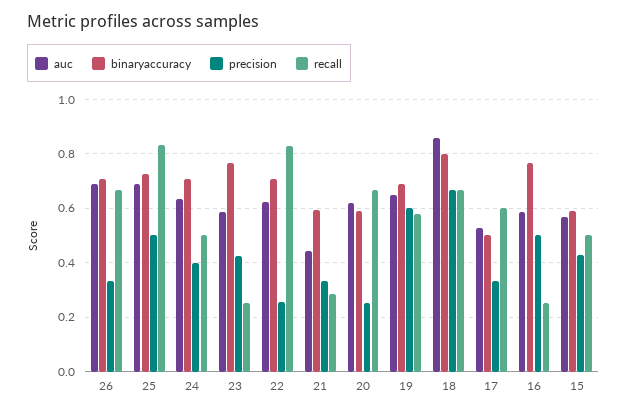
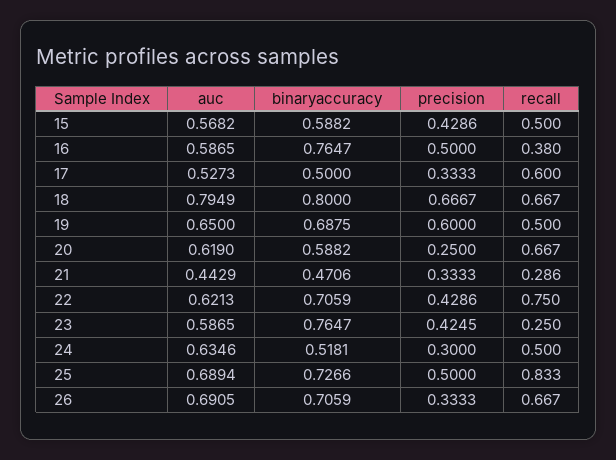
  {
    "auc": {
      "26": 0.6905,
      "25": 0.6894,
      "24": 0.6346,
      "23": 0.5865,
      "22": 0.6213,
      "21": 0.4429,
      "20": 0.619,
      "19": 0.65,
-     "18": 0.85,
+     "18": 0.7949,
      "17": 0.5273,
      "16": 0.5865,
      "15": 0.5682
    },
    "binaryaccuracy": {
      "26": 0.7059,
      "25": 0.7266,
-     "24": 0.7,
+     "24": 0.5181,
      "23": 0.7647,
      "22": 0.7059,
-     "21": 0.6,
+     "21": 0.4706,
      "20": 0.5882,
      "19": 0.6875,
      "18": 0.8,
      "17": 0.5,
      "16": 0.7647,
      "15": 0.5882
    },
    "precision": {
      "26": 0.3333,
      "25": 0.5,
-     "24": 0.4,
+     "24": 0.3,
      "23": 0.4245,
-     "22": 0.25,
+     "22": 0.4286,
      "21": 0.3333,
      "20": 0.25,
      "19": 0.6,
      "18": 0.6667,
      "17": 0.3333,
      "16": 0.5,
      "15": 0.4286
    },
    "recall": {
      "26": 0.667,
      "25": 0.833,
      "24": 0.5,
      "23": 0.25,
-     "22": 0.825,
+     "22": 0.75,
      "21": 0.286,
      "20": 0.667,
-     "19": 0.575,
+     "19": 0.5,
      "18": 0.667,
      "17": 0.6,
-     "16": 0.25,
+     "16": 0.38,
      "15": 0.5
    }
  }

